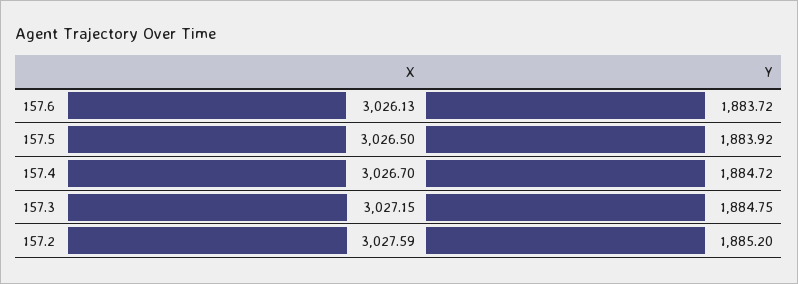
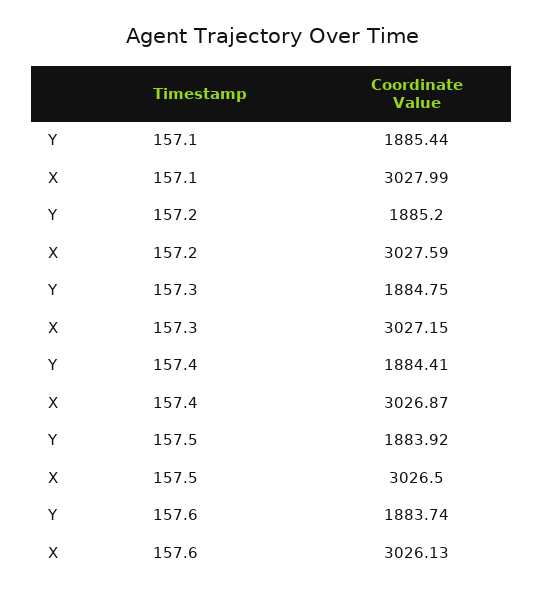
  {
    "X": {
      "157.6": 3026.13,
      "157.5": 3026.5,
-     "157.4": 3026.7,
+     "157.4": 3026.87,
      "157.3": 3027.15,
-     "157.2": 3027.59
+     "157.2": 3027.59,
+     "157.1": 3027.99
    },
    "Y": {
-     "157.6": 1883.72,
+     "157.6": 1883.74,
      "157.5": 1883.92,
-     "157.4": 1884.72,
+     "157.4": 1884.41,
      "157.3": 1884.75,
-     "157.2": 1885.2
+     "157.2": 1885.2,
+     "157.1": 1885.44
    }
  }

